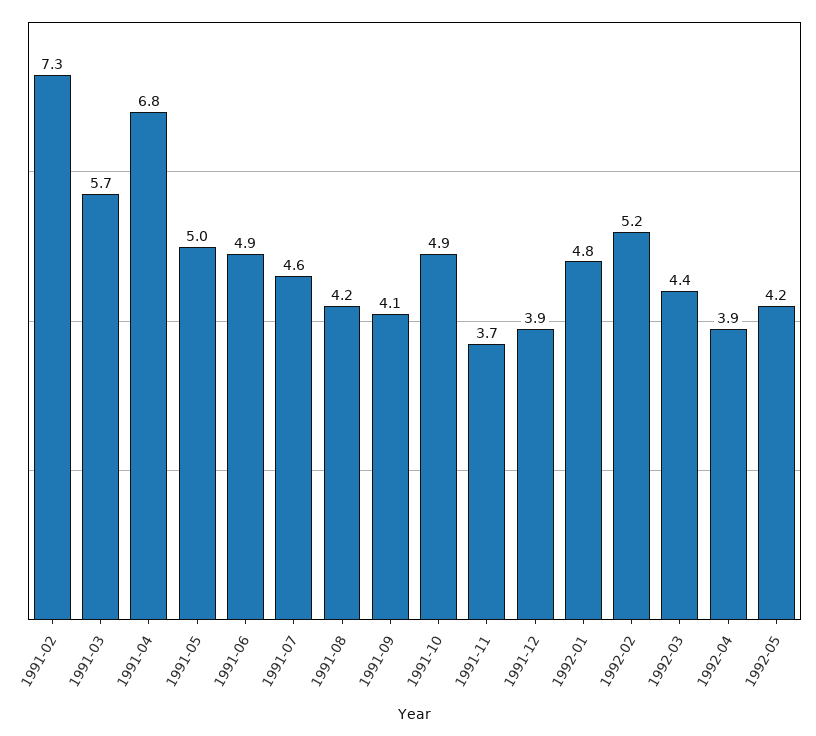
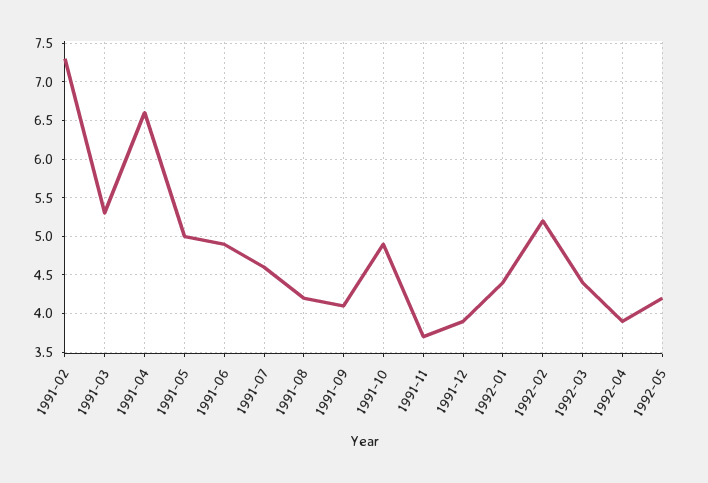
  {
    "1991-02": 7.3,
-   "1991-03": 5.7,
+   "1991-03": 5.3,
-   "1991-04": 6.8,
+   "1991-04": 6.6,
    "1991-05": 5,
    "1991-06": 4.9,
    "1991-07": 4.6,
    "1991-08": 4.2,
    "1991-09": 4.1,
    "1991-10": 4.9,
    "1991-11": 3.7,
    "1991-12": 3.9,
-   "1992-01": 4.8,
+   "1992-01": 4.4,
    "1992-02": 5.2,
    "1992-03": 4.4,
    "1992-04": 3.9,
    "1992-05": 4.2
  }

